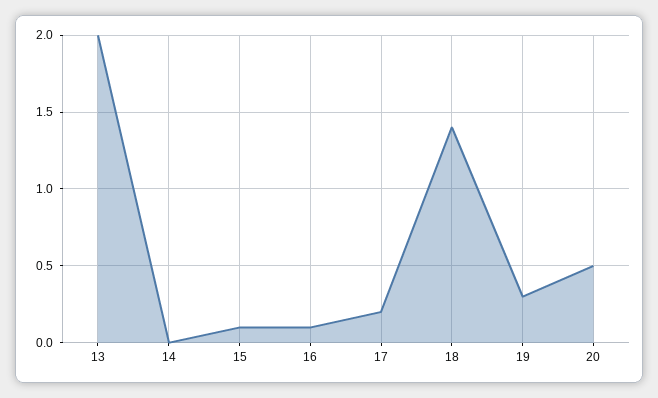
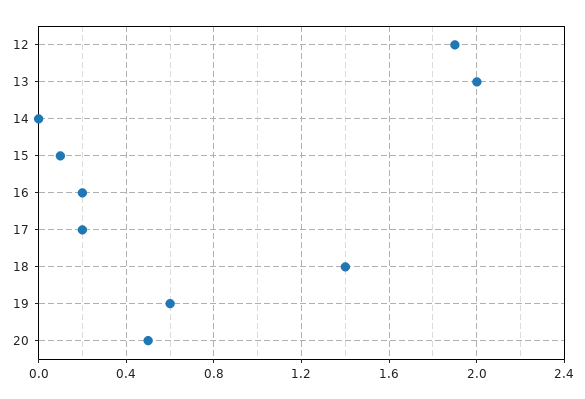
  {
    "13": 2,
    "14": 0,
    "15": 0.1,
-   "16": 0.1,
+   "16": 0.2,
    "17": 0.2,
    "18": 1.4,
-   "19": 0.3,
+   "19": 0.6,
-   "20": 0.5
+   "20": 0.5,
+   "12": 1.9
  }

